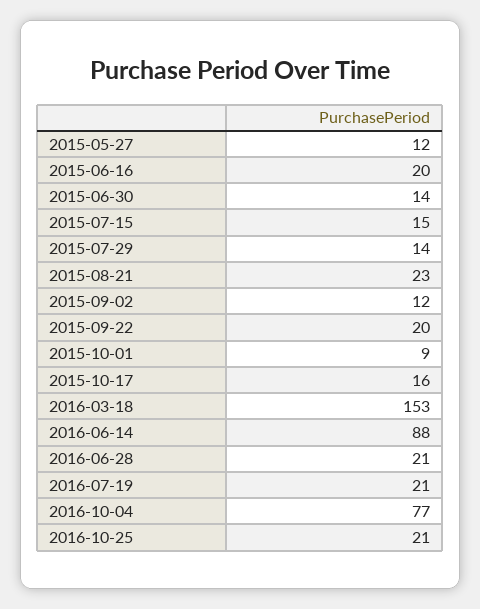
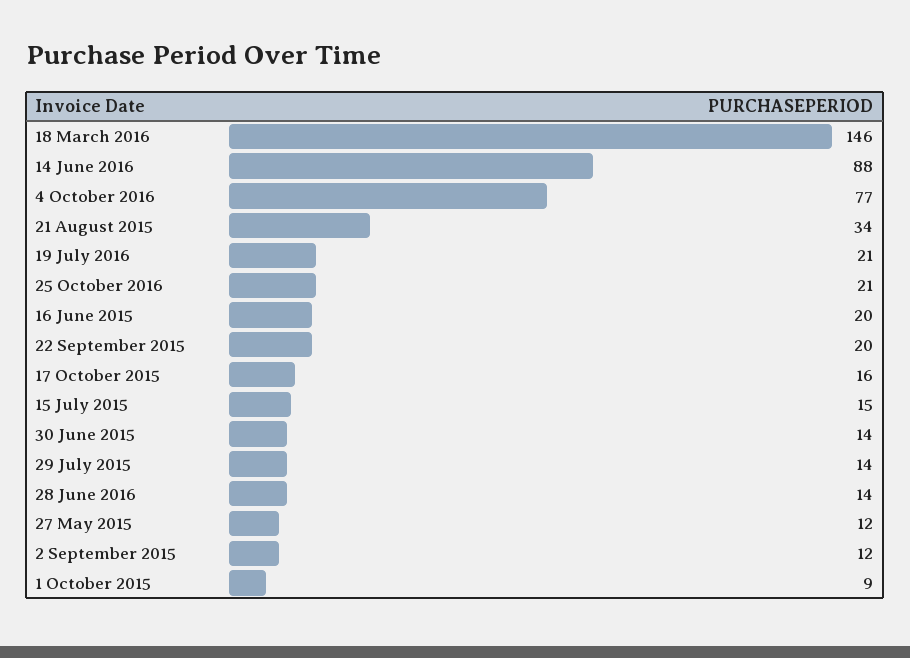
  {
    "2015-05-27": 12,
    "2015-06-16": 20,
    "2015-06-30": 14,
    "2015-07-15": 15,
    "2015-07-29": 14,
-   "2015-08-21": 23,
+   "2015-08-21": 34,
    "2015-09-02": 12,
    "2015-09-22": 20,
    "2015-10-01": 9,
    "2015-10-17": 16,
-   "2016-03-18": 153,
+   "2016-03-18": 146,
    "2016-06-14": 88,
-   "2016-06-28": 21,
+   "2016-06-28": 14,
    "2016-07-19": 21,
    "2016-10-04": 77,
    "2016-10-25": 21
  }

